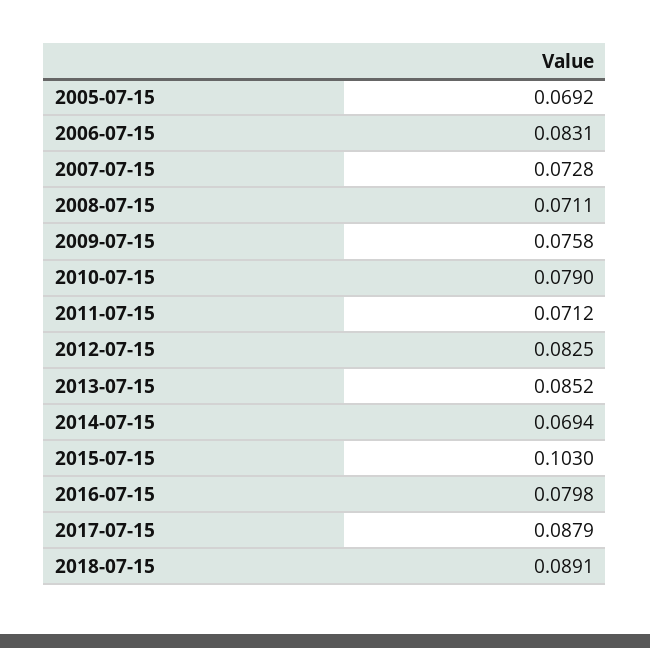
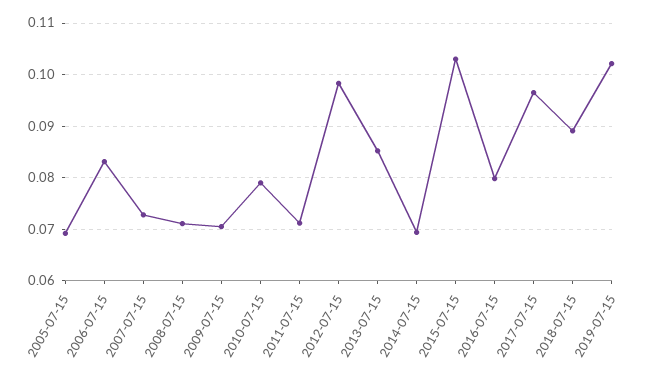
  {
    "2005-07-15": 0.0692,
    "2006-07-15": 0.0831,
    "2007-07-15": 0.0728,
    "2008-07-15": 0.0711,
-   "2009-07-15": 0.0758,
+   "2009-07-15": 0.07,
    "2010-07-15": 0.079,
    "2011-07-15": 0.0712,
-   "2012-07-15": 0.0825,
+   "2012-07-15": 0.098,
    "2013-07-15": 0.0852,
    "2014-07-15": 0.0694,
    "2015-07-15": 0.103,
    "2016-07-15": 0.0798,
-   "2017-07-15": 0.0879,
+   "2017-07-15": 0.096,
-   "2018-07-15": 0.0891
+   "2018-07-15": 0.0891,
+   "2019-07-15": 0.102
  }

